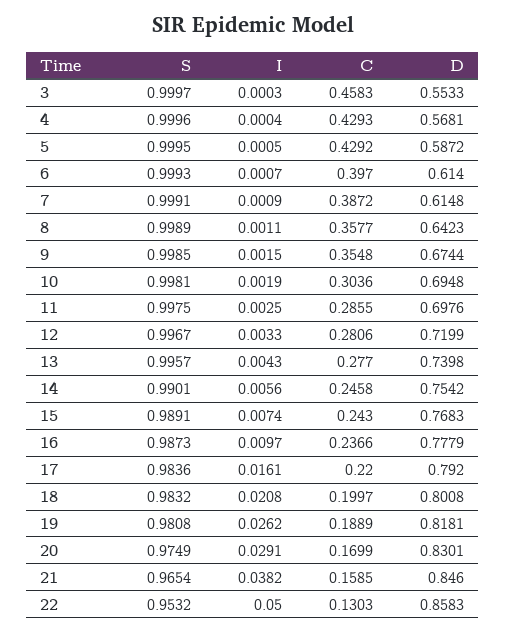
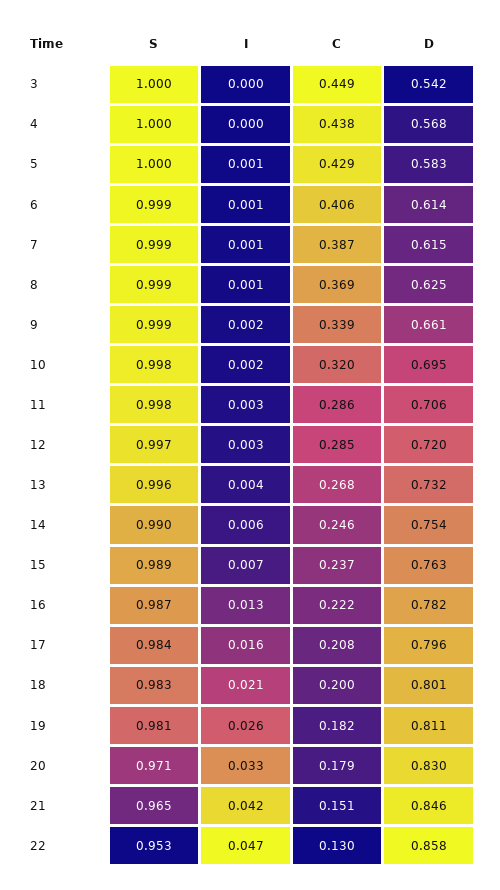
  {
    "S": {
      "3": 0.9997,
      "4": 0.9996,
      "5": 0.9995,
      "6": 0.9993,
      "7": 0.9991,
      "8": 0.9989,
      "9": 0.9985,
      "10": 0.9981,
      "11": 0.9975,
      "12": 0.9967,
      "13": 0.9957,
      "14": 0.9901,
      "15": 0.9891,
      "16": 0.9873,
      "17": 0.9836,
      "18": 0.9832,
      "19": 0.9808,
-     "20": 0.9749,
+     "20": 0.971,
      "21": 0.9654,
      "22": 0.9532
    },
    "I": {
      "3": 0.0003,
      "4": 0.0004,
      "5": 0.0005,
      "6": 0.0007,
      "7": 0.0009,
      "8": 0.0011,
      "9": 0.0015,
      "10": 0.0019,
      "11": 0.0025,
      "12": 0.0033,
      "13": 0.0043,
      "14": 0.0056,
      "15": 0.0074,
-     "16": 0.0097,
+     "16": 0.013,
      "17": 0.0161,
      "18": 0.0208,
      "19": 0.0262,
-     "20": 0.0291,
+     "20": 0.033,
-     "21": 0.0382,
+     "21": 0.042,
-     "22": 0.05
+     "22": 0.047
    },
    "C": {
-     "3": 0.4583,
+     "3": 0.449,
-     "4": 0.4293,
+     "4": 0.438,
      "5": 0.4292,
-     "6": 0.397,
+     "6": 0.406,
      "7": 0.3872,
-     "8": 0.3577,
+     "8": 0.369,
-     "9": 0.3548,
+     "9": 0.339,
-     "10": 0.3036,
+     "10": 0.32,
      "11": 0.2855,
-     "12": 0.2806,
+     "12": 0.285,
-     "13": 0.277,
+     "13": 0.268,
      "14": 0.2458,
-     "15": 0.243,
+     "15": 0.237,
-     "16": 0.2366,
+     "16": 0.222,
-     "17": 0.22,
+     "17": 0.208,
      "18": 0.1997,
-     "19": 0.1889,
+     "19": 0.182,
-     "20": 0.1699,
+     "20": 0.179,
-     "21": 0.1585,
+     "21": 0.151,
      "22": 0.1303
    },
    "D": {
-     "3": 0.5533,
+     "3": 0.542,
      "4": 0.5681,
-     "5": 0.5872,
+     "5": 0.583,
      "6": 0.614,
      "7": 0.6148,
-     "8": 0.6423,
+     "8": 0.625,
-     "9": 0.6744,
+     "9": 0.661,
      "10": 0.6948,
-     "11": 0.6976,
+     "11": 0.706,
      "12": 0.7199,
-     "13": 0.7398,
+     "13": 0.732,
      "14": 0.7542,
-     "15": 0.7683,
+     "15": 0.763,
-     "16": 0.7779,
+     "16": 0.782,
-     "17": 0.792,
+     "17": 0.796,
      "18": 0.8008,
-     "19": 0.8181,
+     "19": 0.811,
      "20": 0.8301,
      "21": 0.846,
      "22": 0.8583
    }
  }

